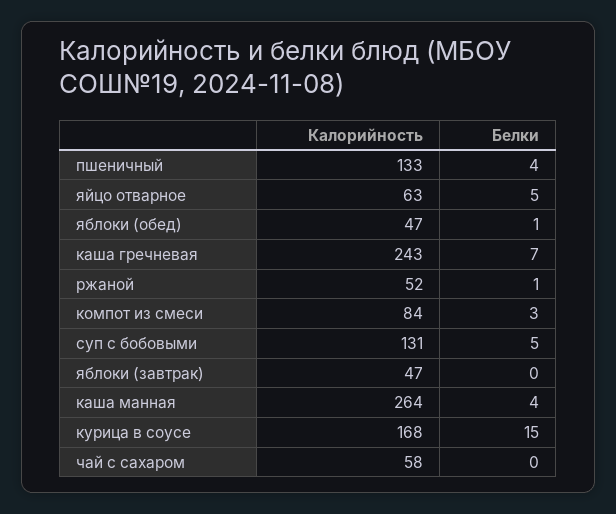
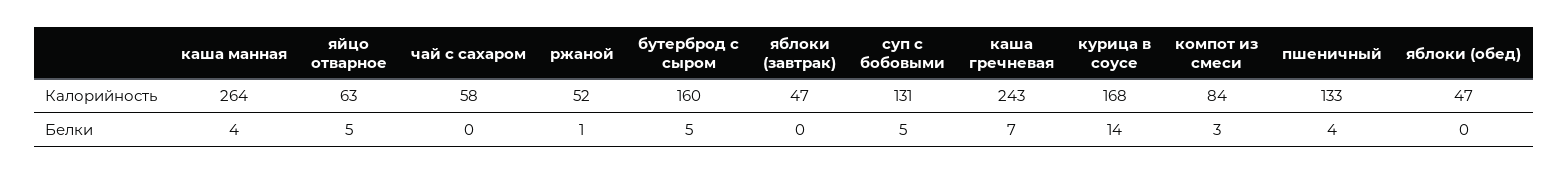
  {
    "Калорийность": {
      "пшеничный": 133,
      "яйцо отварное": 63,
      "яблоки (обед)": 47,
      "каша гречневая": 243,
      "ржаной": 52,
      "компот из смеси": 84,
      "суп с бобовыми": 131,
      "яблоки (завтрак)": 47,
      "каша манная": 264,
      "курица в соусе": 168,
-     "чай с сахаром": 58
+     "чай с сахаром": 58,
+     "бутерброд с сыром": 160
    },
    "Белки": {
      "пшеничный": 4,
      "яйцо отварное": 5,
-     "яблоки (обед)": 1,
+     "яблоки (обед)": 0,
      "каша гречневая": 7,
      "ржаной": 1,
      "компот из смеси": 3,
      "суп с бобовыми": 5,
      "яблоки (завтрак)": 0,
      "каша манная": 4,
-     "курица в соусе": 15,
+     "курица в соусе": 14,
-     "чай с сахаром": 0
+     "чай с сахаром": 0,
+     "бутерброд с сыром": 5
    }
  }

